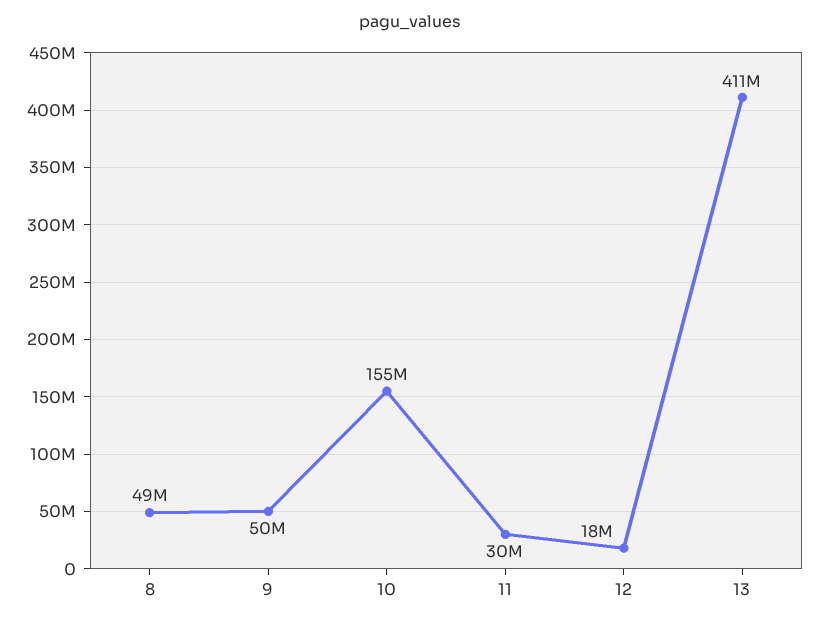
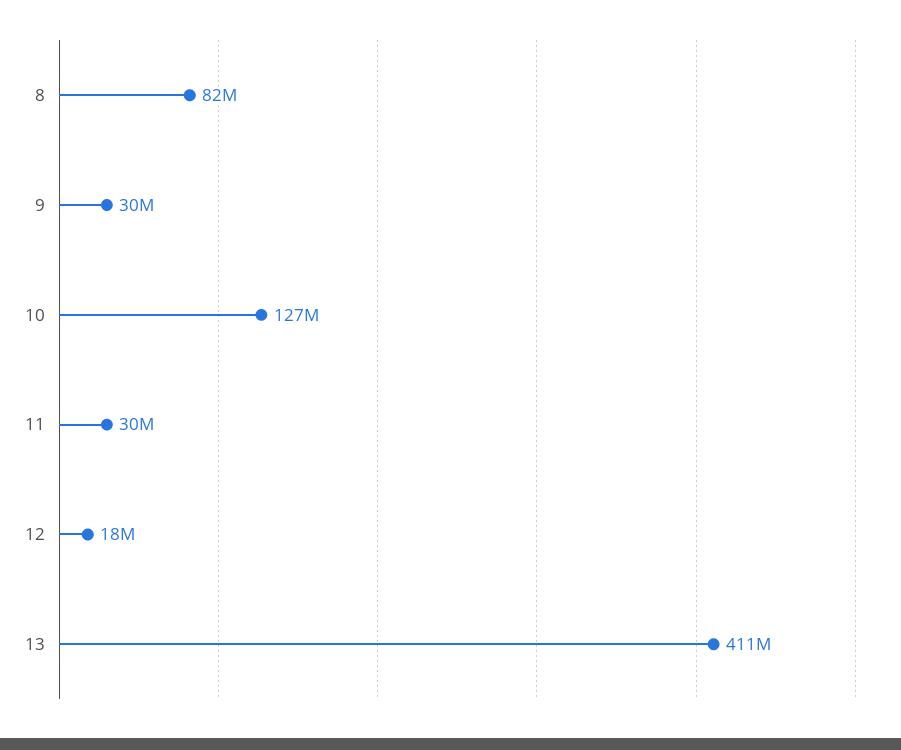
  {
-   "8": 49000000,
+   "8": 82000000,
-   "9": 50000000,
+   "9": 30000000,
-   "10": 155000000,
+   "10": 127000000,
    "11": 30000000,
    "12": 18000000,
    "13": 411000000
  }

